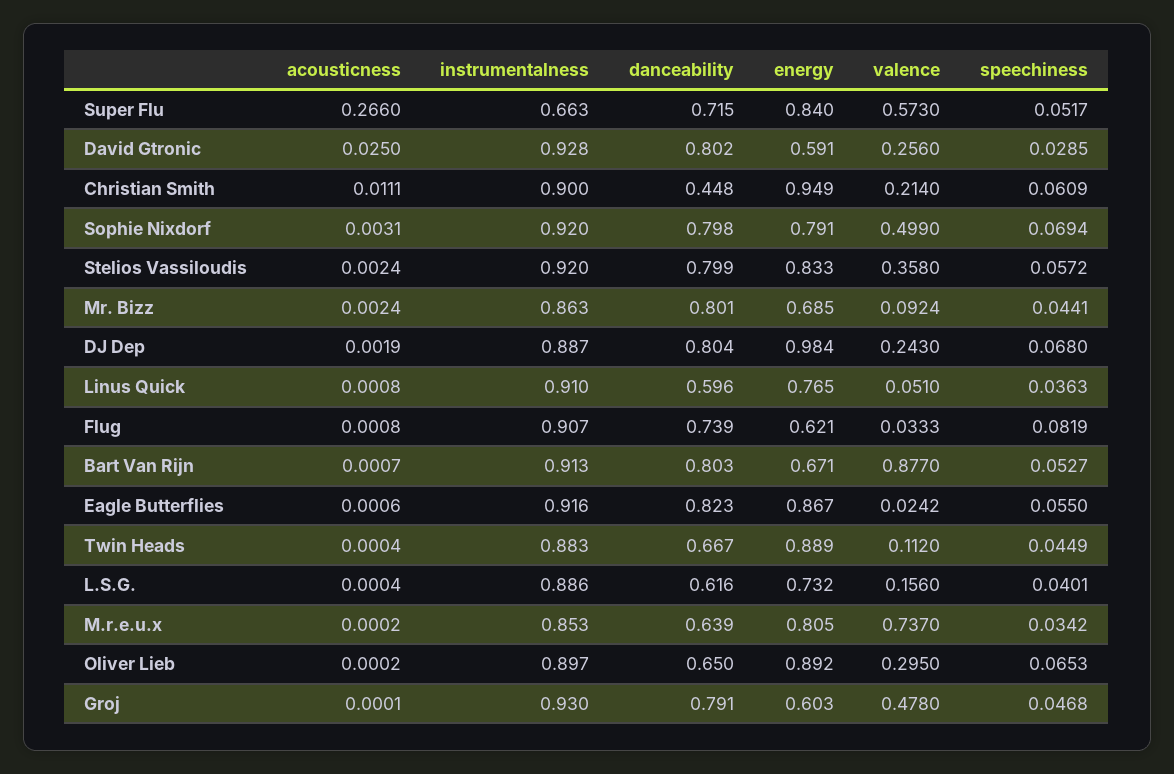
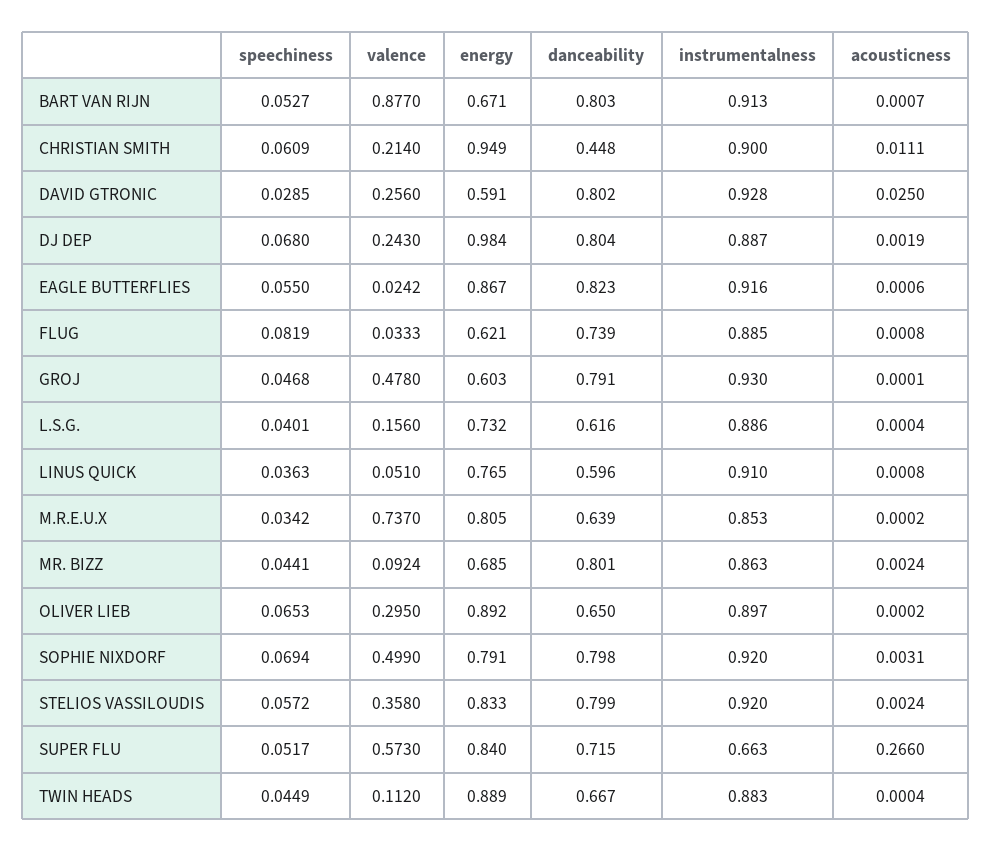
  {
    "acousticness": {
      "Super Flu": 0.266,
      "David Gtronic": 0.025,
      "Christian Smith": 0.0111,
      "Sophie Nixdorf": 0.0031,
      "Stelios Vassiloudis": 0.0024,
      "Mr. Bizz": 0.0024,
      "DJ Dep": 0.0019,
      "Linus Quick": 0.0008,
      "Flug": 0.0008,
      "Bart Van Rijn": 0.0007,
      "Eagle Butterflies": 0.0006,
      "Twin Heads": 0.0004,
      "L.S.G.": 0.0004,
      "M.r.e.u.x": 0.0002,
      "Oliver Lieb": 0.0002,
      "Groj": 0.0001
    },
    "instrumentalness": {
      "Super Flu": 0.663,
      "David Gtronic": 0.928,
      "Christian Smith": 0.9,
      "Sophie Nixdorf": 0.92,
      "Stelios Vassiloudis": 0.92,
      "Mr. Bizz": 0.863,
      "DJ Dep": 0.887,
      "Linus Quick": 0.91,
-     "Flug": 0.907,
+     "Flug": 0.885,
      "Bart Van Rijn": 0.913,
      "Eagle Butterflies": 0.916,
      "Twin Heads": 0.883,
      "L.S.G.": 0.886,
      "M.r.e.u.x": 0.853,
      "Oliver Lieb": 0.897,
      "Groj": 0.93
    },
    "danceability": {
      "Super Flu": 0.715,
      "David Gtronic": 0.802,
      "Christian Smith": 0.448,
      "Sophie Nixdorf": 0.798,
      "Stelios Vassiloudis": 0.799,
      "Mr. Bizz": 0.801,
      "DJ Dep": 0.804,
      "Linus Quick": 0.596,
      "Flug": 0.739,
      "Bart Van Rijn": 0.803,
      "Eagle Butterflies": 0.823,
      "Twin Heads": 0.667,
      "L.S.G.": 0.616,
      "M.r.e.u.x": 0.639,
      "Oliver Lieb": 0.65,
      "Groj": 0.791
    },
    "energy": {
      "Super Flu": 0.84,
      "David Gtronic": 0.591,
      "Christian Smith": 0.949,
      "Sophie Nixdorf": 0.791,
      "Stelios Vassiloudis": 0.833,
      "Mr. Bizz": 0.685,
      "DJ Dep": 0.984,
      "Linus Quick": 0.765,
      "Flug": 0.621,
      "Bart Van Rijn": 0.671,
      "Eagle Butterflies": 0.867,
      "Twin Heads": 0.889,
      "L.S.G.": 0.732,
      "M.r.e.u.x": 0.805,
      "Oliver Lieb": 0.892,
      "Groj": 0.603
    },
    "valence": {
      "Super Flu": 0.573,
      "David Gtronic": 0.256,
      "Christian Smith": 0.214,
      "Sophie Nixdorf": 0.499,
      "Stelios Vassiloudis": 0.358,
      "Mr. Bizz": 0.0924,
      "DJ Dep": 0.243,
      "Linus Quick": 0.051,
      "Flug": 0.0333,
      "Bart Van Rijn": 0.877,
      "Eagle Butterflies": 0.0242,
      "Twin Heads": 0.112,
      "L.S.G.": 0.156,
      "M.r.e.u.x": 0.737,
      "Oliver Lieb": 0.295,
      "Groj": 0.478
    },
    "speechiness": {
      "Super Flu": 0.0517,
      "David Gtronic": 0.0285,
      "Christian Smith": 0.0609,
      "Sophie Nixdorf": 0.0694,
      "Stelios Vassiloudis": 0.0572,
      "Mr. Bizz": 0.0441,
      "DJ Dep": 0.068,
      "Linus Quick": 0.0363,
      "Flug": 0.0819,
      "Bart Van Rijn": 0.0527,
      "Eagle Butterflies": 0.055,
      "Twin Heads": 0.0449,
      "L.S.G.": 0.0401,
      "M.r.e.u.x": 0.0342,
      "Oliver Lieb": 0.0653,
      "Groj": 0.0468
    }
  }

